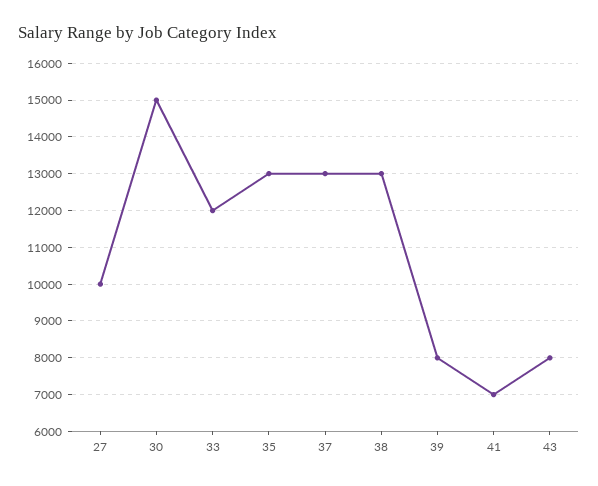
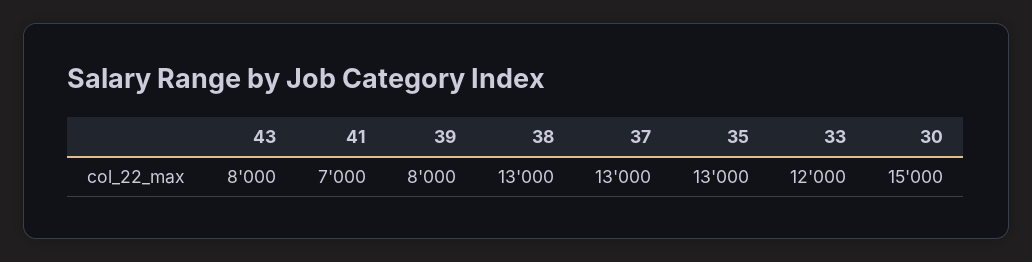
  {
-   "27": 10000,
    "30": 15000,
    "33": 12000,
    "35": 13000,
    "37": 13000,
    "38": 13000,
    "39": 8000,
    "41": 7000,
    "43": 8000
  }

